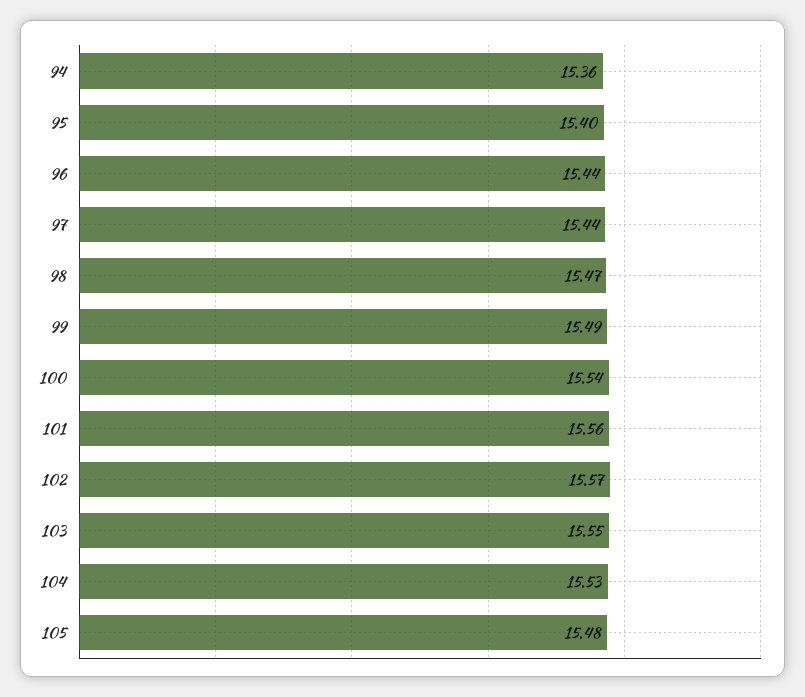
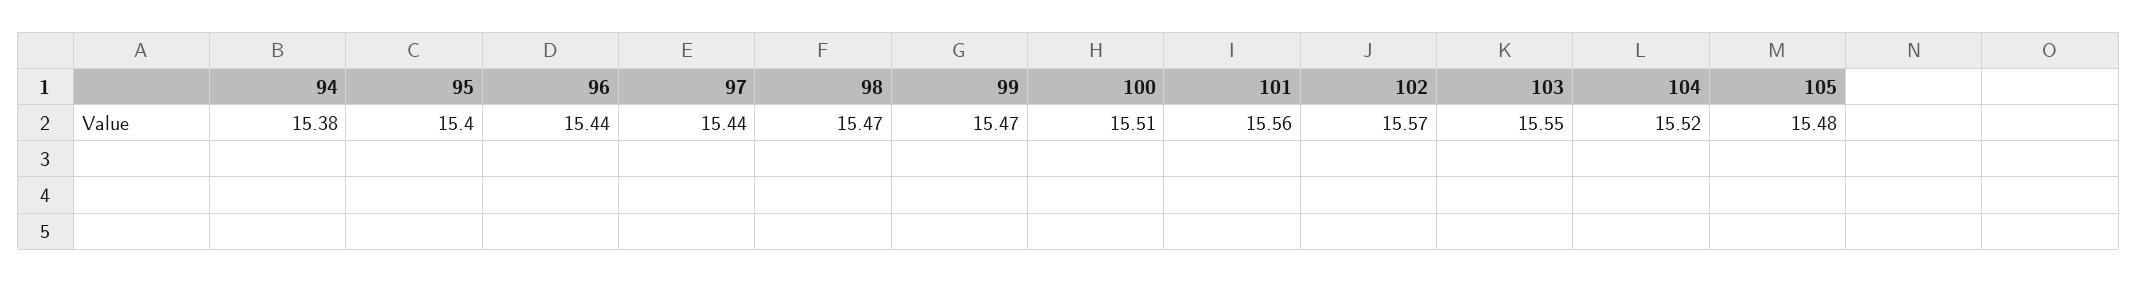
  {
-   "94": 15.36,
+   "94": 15.38,
    "95": 15.4,
    "96": 15.44,
    "97": 15.44,
    "98": 15.47,
-   "99": 15.49,
+   "99": 15.47,
-   "100": 15.54,
+   "100": 15.51,
    "101": 15.56,
    "102": 15.57,
    "103": 15.55,
-   "104": 15.53,
+   "104": 15.52,
    "105": 15.48
  }

